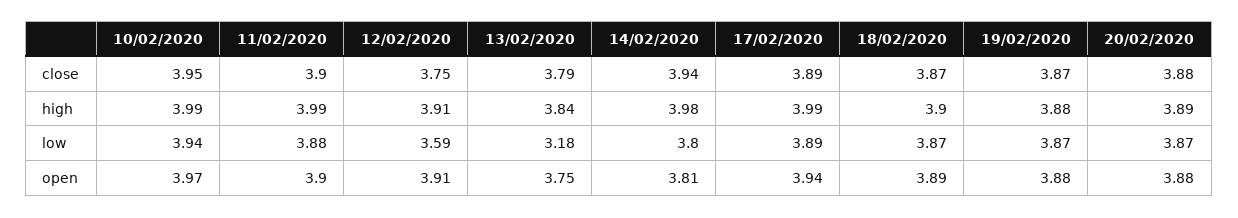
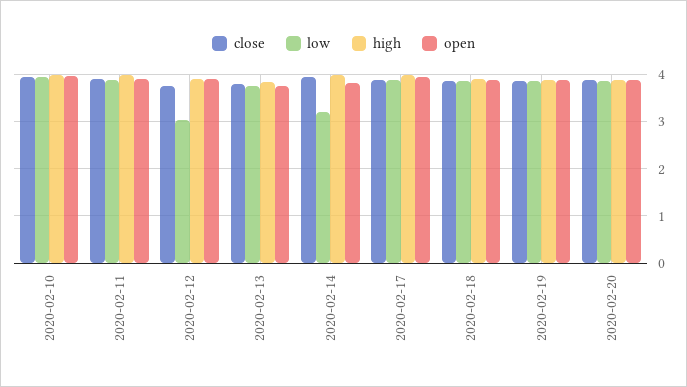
  {
    "close": {
      "10/02/2020": 3.95,
      "11/02/2020": 3.9,
      "12/02/2020": 3.75,
      "13/02/2020": 3.79,
      "14/02/2020": 3.94,
      "17/02/2020": 3.89,
      "18/02/2020": 3.87,
      "19/02/2020": 3.87,
      "20/02/2020": 3.88
    },
    "high": {
      "10/02/2020": 3.99,
      "11/02/2020": 3.99,
      "12/02/2020": 3.91,
      "13/02/2020": 3.84,
      "14/02/2020": 3.98,
      "17/02/2020": 3.99,
      "18/02/2020": 3.9,
      "19/02/2020": 3.88,
      "20/02/2020": 3.89
    },
    "low": {
      "10/02/2020": 3.94,
      "11/02/2020": 3.88,
-     "12/02/2020": 3.59,
+     "12/02/2020": 3,
-     "13/02/2020": 3.18,
+     "13/02/2020": 3.8,
-     "14/02/2020": 3.8,
+     "14/02/2020": 3.2,
      "17/02/2020": 3.89,
      "18/02/2020": 3.87,
      "19/02/2020": 3.87,
      "20/02/2020": 3.87
    },
    "open": {
      "10/02/2020": 3.97,
      "11/02/2020": 3.9,
      "12/02/2020": 3.91,
      "13/02/2020": 3.75,
      "14/02/2020": 3.81,
      "17/02/2020": 3.94,
      "18/02/2020": 3.89,
      "19/02/2020": 3.88,
      "20/02/2020": 3.88
    }
  }

